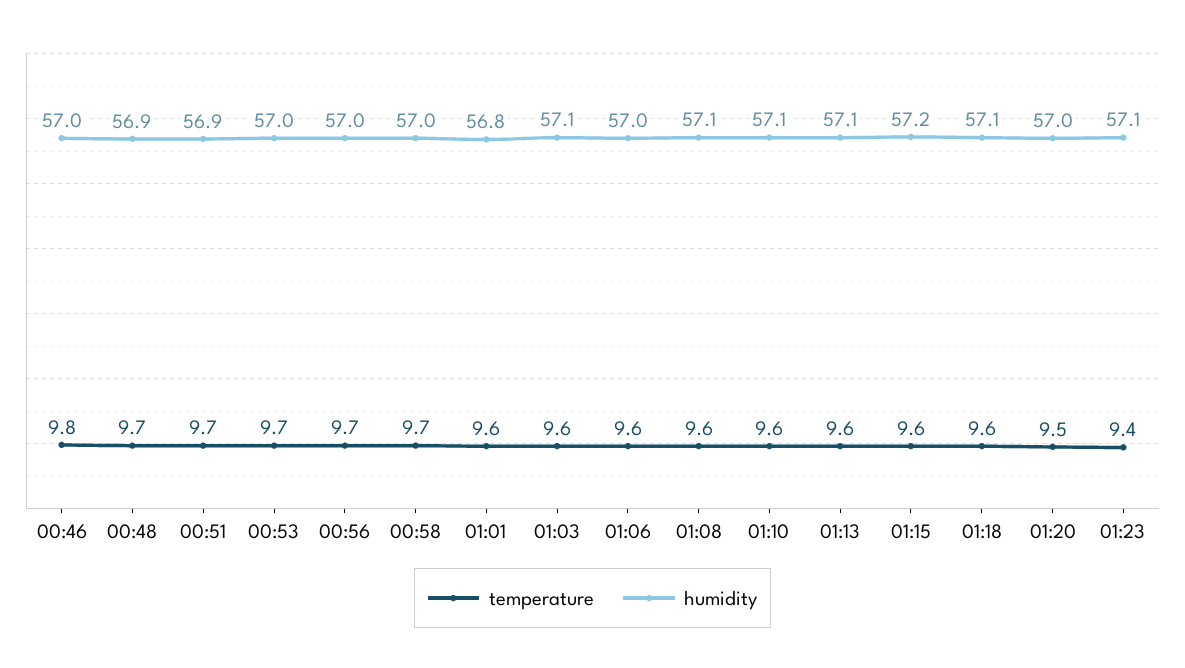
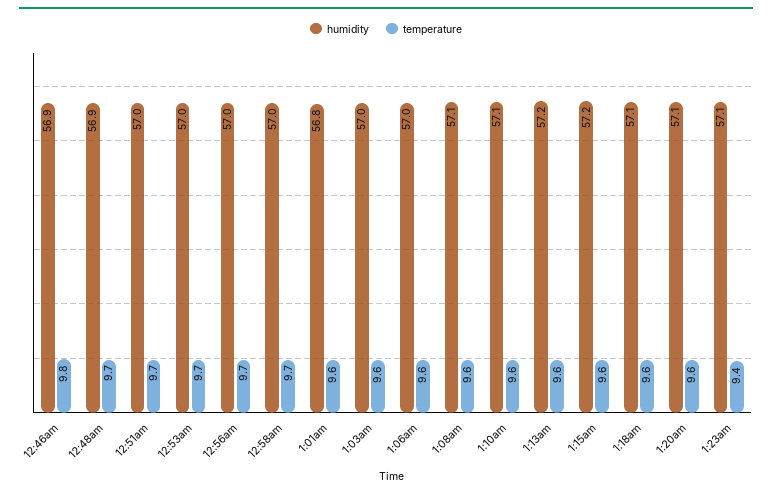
  {
    "temperature": {
      "00:46": 9.8,
      "00:48": 9.7,
      "00:51": 9.7,
      "00:53": 9.7,
      "00:56": 9.7,
      "00:58": 9.7,
      "01:01": 9.6,
      "01:03": 9.6,
      "01:06": 9.6,
      "01:08": 9.6,
      "01:10": 9.6,
      "01:13": 9.6,
      "01:15": 9.6,
      "01:18": 9.6,
-     "01:20": 9.5,
+     "01:20": 9.6,
      "01:23": 9.4
    },
    "humidity": {
-     "00:46": 57,
+     "00:46": 56.9,
      "00:48": 56.9,
-     "00:51": 56.9,
+     "00:51": 57,
      "00:53": 57,
      "00:56": 57,
      "00:58": 57,
      "01:01": 56.8,
-     "01:03": 57.1,
+     "01:03": 57,
      "01:06": 57,
      "01:08": 57.1,
      "01:10": 57.1,
-     "01:13": 57.1,
+     "01:13": 57.2,
      "01:15": 57.2,
      "01:18": 57.1,
-     "01:20": 57,
+     "01:20": 57.1,
      "01:23": 57.1
    }
  }

